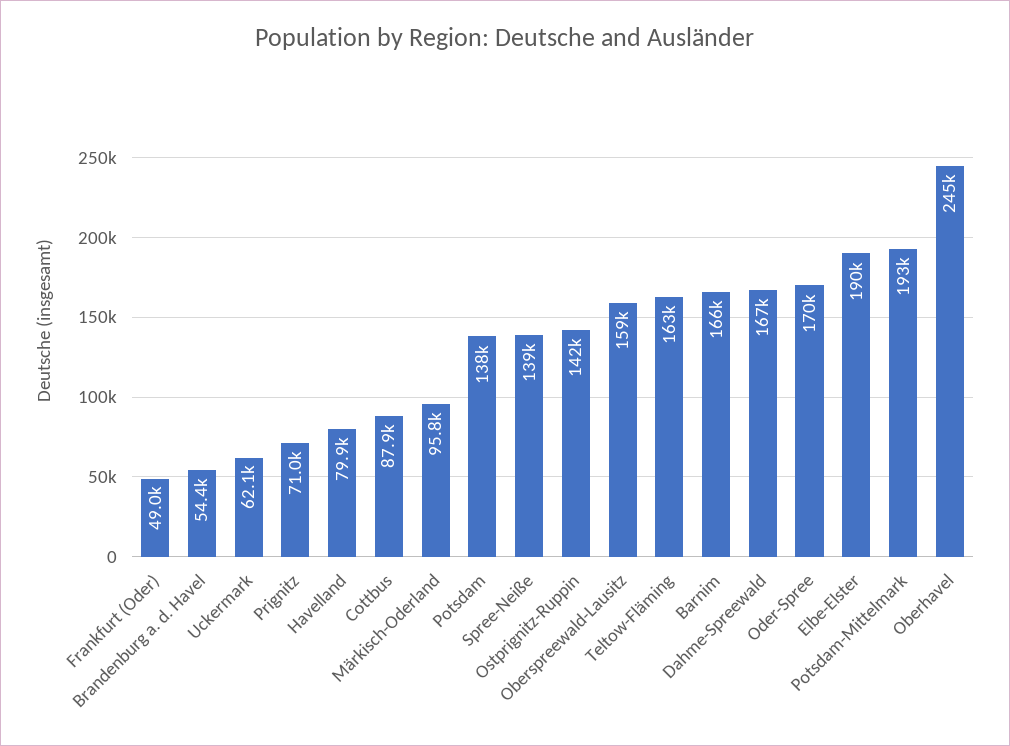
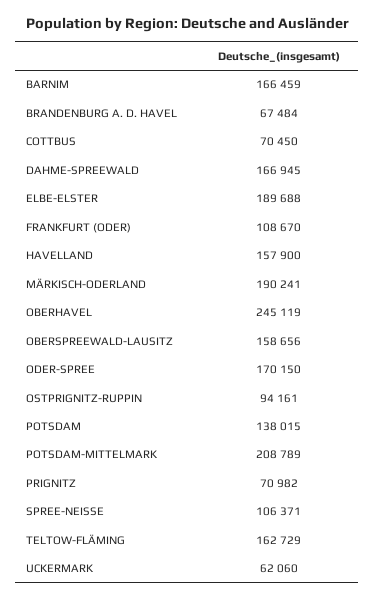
  {
-   "Frankfurt (Oder)": 49000,
+   "Frankfurt (Oder)": 108670,
-   "Brandenburg a. d. Havel": 54400,
+   "Brandenburg a. d. Havel": 67484,
    "Uckermark": 62060,
    "Prignitz": 70982,
-   "Havelland": 79900,
+   "Havelland": 157900,
-   "Cottbus": 87900,
+   "Cottbus": 70450,
-   "Märkisch-Oderland": 95800,
+   "Märkisch-Oderland": 190241,
    "Potsdam": 138015,
-   "Spree-Neiße": 139000,
+   "Spree-Neiße": 106371,
-   "Ostprignitz-Ruppin": 142000,
+   "Ostprignitz-Ruppin": 94161,
    "Oberspreewald-Lausitz": 158656,
    "Teltow-Fläming": 162729,
    "Barnim": 166459,
    "Dahme-Spreewald": 166945,
    "Oder-Spree": 170150,
    "Elbe-Elster": 189688,
-   "Potsdam-Mittelmark": 193000,
+   "Potsdam-Mittelmark": 208789,
    "Oberhavel": 245119
  }

